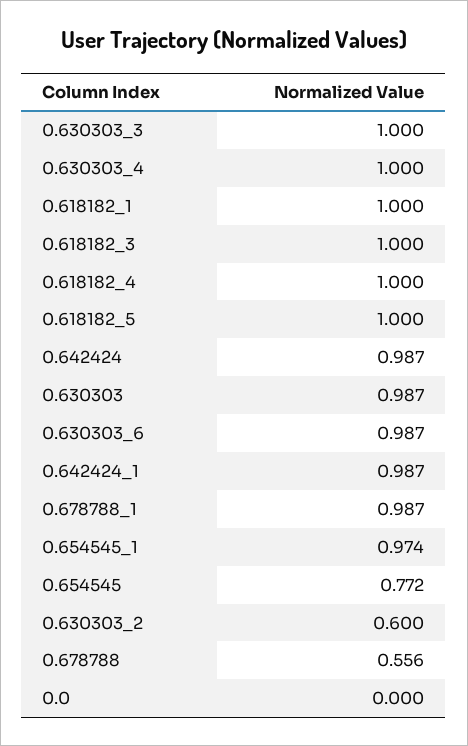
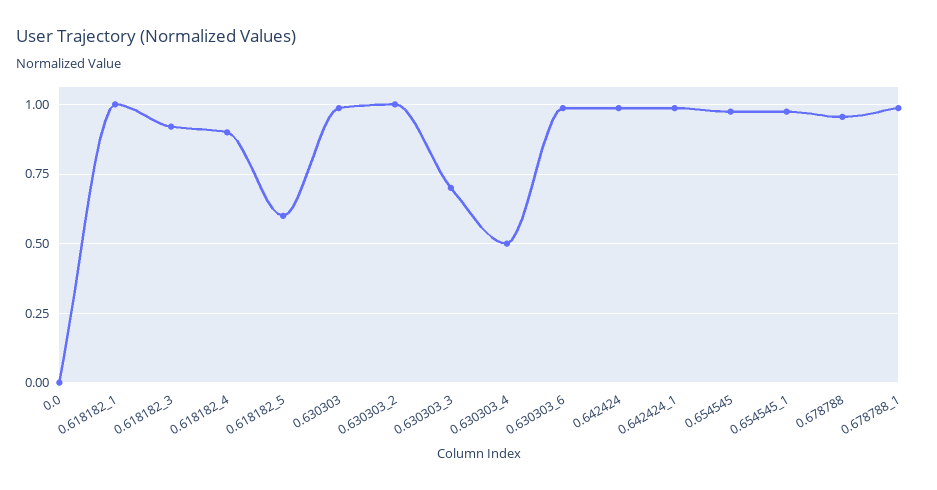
  {
-   "0.630303_3": 1,
+   "0.630303_3": 0.7,
-   "0.630303_4": 1,
+   "0.630303_4": 0.5,
    "0.618182_1": 1,
-   "0.618182_3": 1,
+   "0.618182_3": 0.925,
-   "0.618182_4": 1,
+   "0.618182_4": 0.9,
-   "0.618182_5": 1,
+   "0.618182_5": 0.6,
    "0.642424": 0.987,
    "0.630303": 0.987,
    "0.630303_6": 0.987,
    "0.642424_1": 0.987,
    "0.678788_1": 0.987,
    "0.654545_1": 0.974,
-   "0.654545": 0.772,
+   "0.654545": 0.975,
-   "0.630303_2": 0.6,
+   "0.630303_2": 1,
-   "0.678788": 0.556,
+   "0.678788": 0.95,
    "0.0": 0
  }

